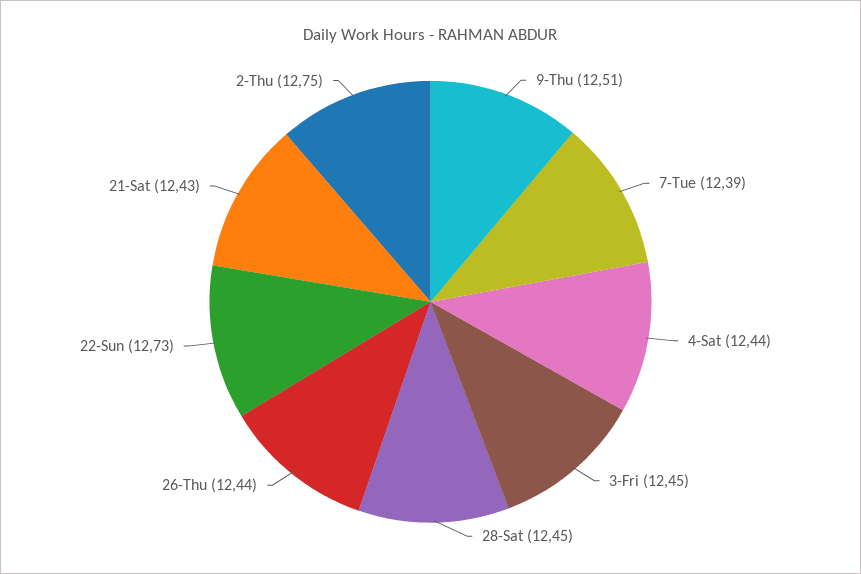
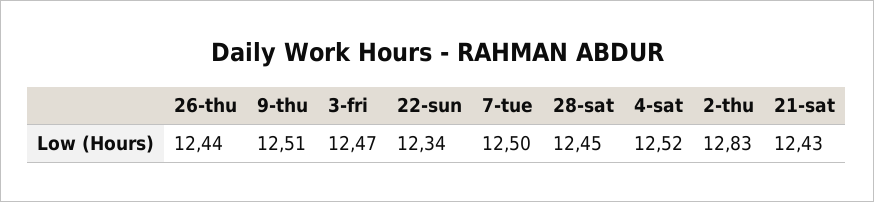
  {
    "9-Thu": 12.51,
-   "7-Tue": 12.39,
+   "7-Tue": 12.5,
-   "4-Sat": 12.44,
+   "4-Sat": 12.52,
-   "3-Fri": 12.45,
+   "3-Fri": 12.47,
    "28-Sat": 12.45,
    "26-Thu": 12.44,
-   "22-Sun": 12.73,
+   "22-Sun": 12.34,
    "21-Sat": 12.43,
-   "2-Thu": 12.75
+   "2-Thu": 12.83
  }

